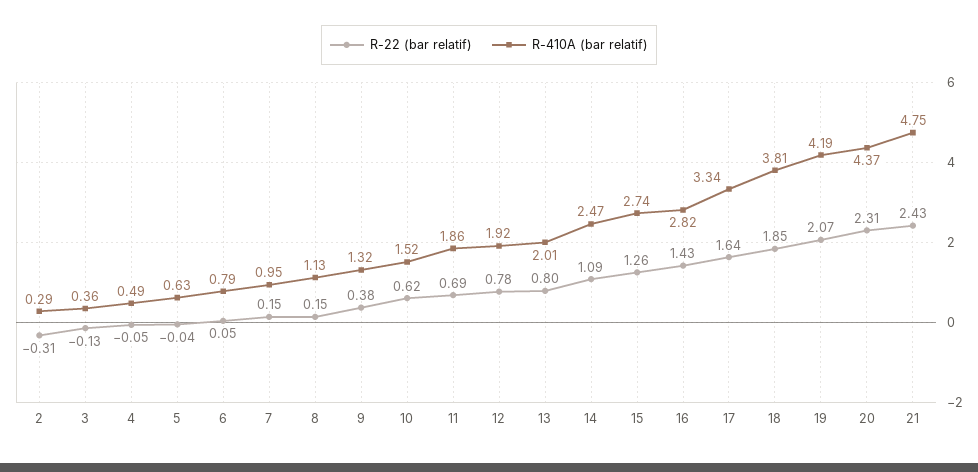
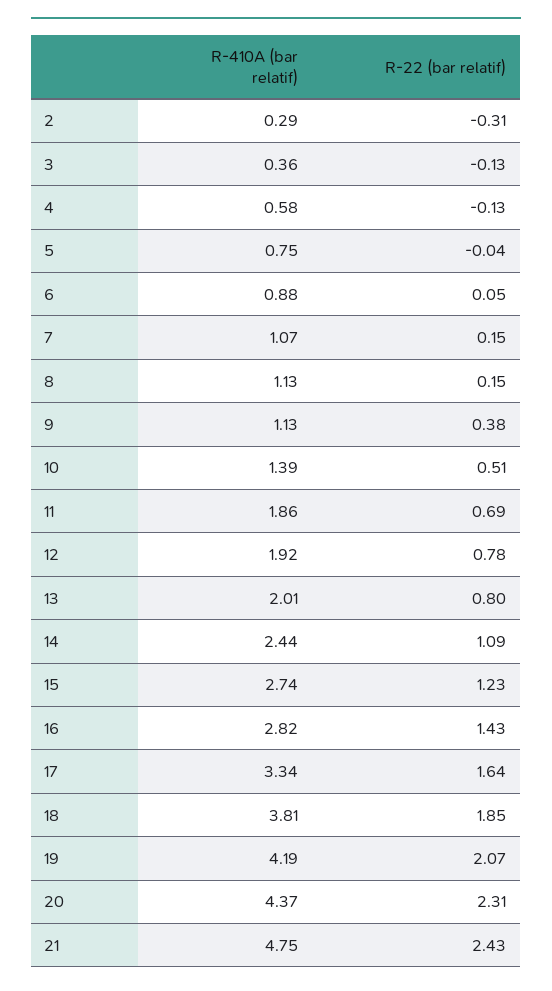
  {
    "R-22 (bar relatif)": {
      "2": -0.31,
      "3": -0.13,
-     "4": -0.05,
+     "4": -0.13,
      "5": -0.04,
      "6": 0.05,
      "7": 0.15,
      "8": 0.15,
      "9": 0.38,
-     "10": 0.62,
+     "10": 0.51,
      "11": 0.69,
      "12": 0.78,
      "13": 0.8,
      "14": 1.09,
-     "15": 1.26,
+     "15": 1.23,
      "16": 1.43,
      "17": 1.64,
      "18": 1.85,
      "19": 2.07,
      "20": 2.31,
      "21": 2.43
    },
    "R-410A (bar relatif)": {
      "2": 0.29,
      "3": 0.36,
-     "4": 0.49,
+     "4": 0.58,
-     "5": 0.63,
+     "5": 0.75,
-     "6": 0.79,
+     "6": 0.88,
-     "7": 0.95,
+     "7": 1.07,
      "8": 1.13,
-     "9": 1.32,
+     "9": 1.13,
-     "10": 1.52,
+     "10": 1.39,
      "11": 1.86,
      "12": 1.92,
      "13": 2.01,
-     "14": 2.47,
+     "14": 2.44,
      "15": 2.74,
      "16": 2.82,
      "17": 3.34,
      "18": 3.81,
      "19": 4.19,
      "20": 4.37,
      "21": 4.75
    }
  }

